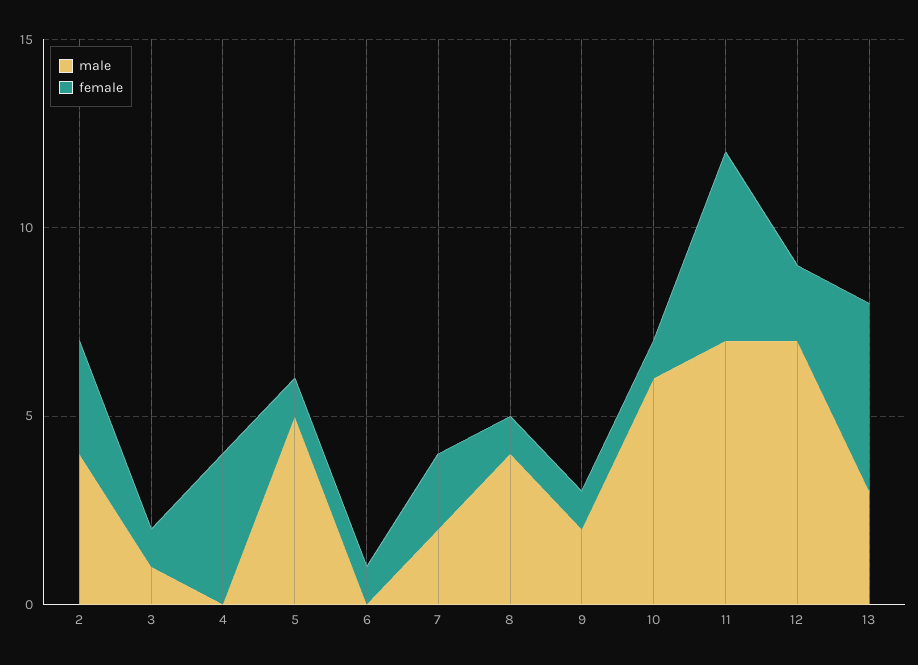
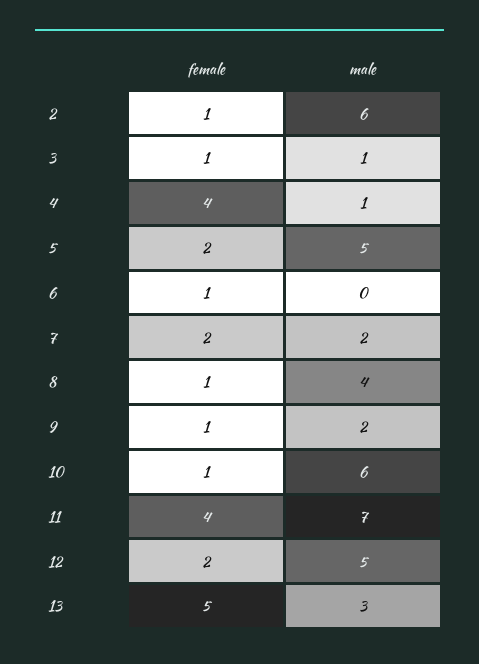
  {
    "male": {
-     "2": 4,
+     "2": 6,
      "3": 1,
-     "4": 0,
+     "4": 1,
      "5": 5,
      "6": 0,
      "7": 2,
      "8": 4,
      "9": 2,
      "10": 6,
      "11": 7,
-     "12": 7,
+     "12": 5,
      "13": 3
    },
    "female": {
-     "2": 3,
+     "2": 1,
      "3": 1,
      "4": 4,
-     "5": 1,
+     "5": 2,
      "6": 1,
      "7": 2,
      "8": 1,
      "9": 1,
      "10": 1,
-     "11": 5,
+     "11": 4,
      "12": 2,
      "13": 5
    }
  }

